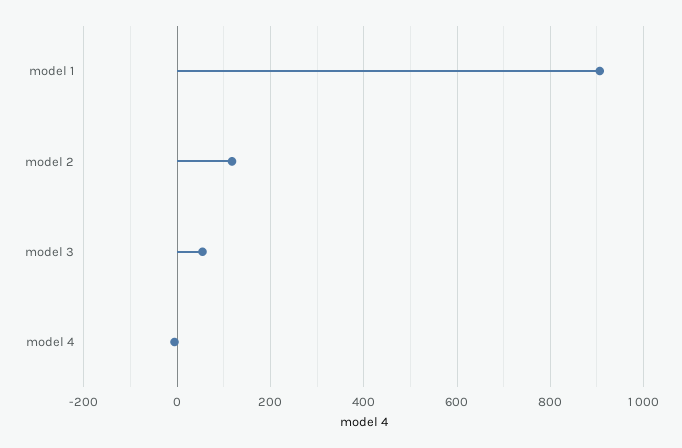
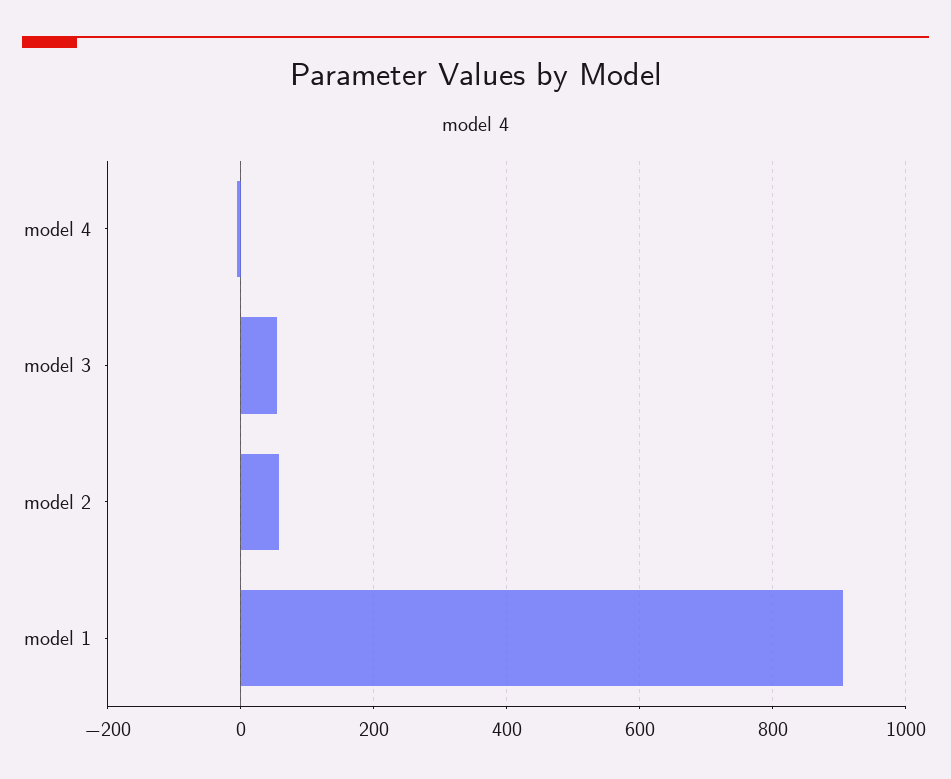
  {
    "model 1": 900,
-   "model 2": 120,
+   "model 2": 60,
    "model 3": 60,
    "model 4": 0
  }

